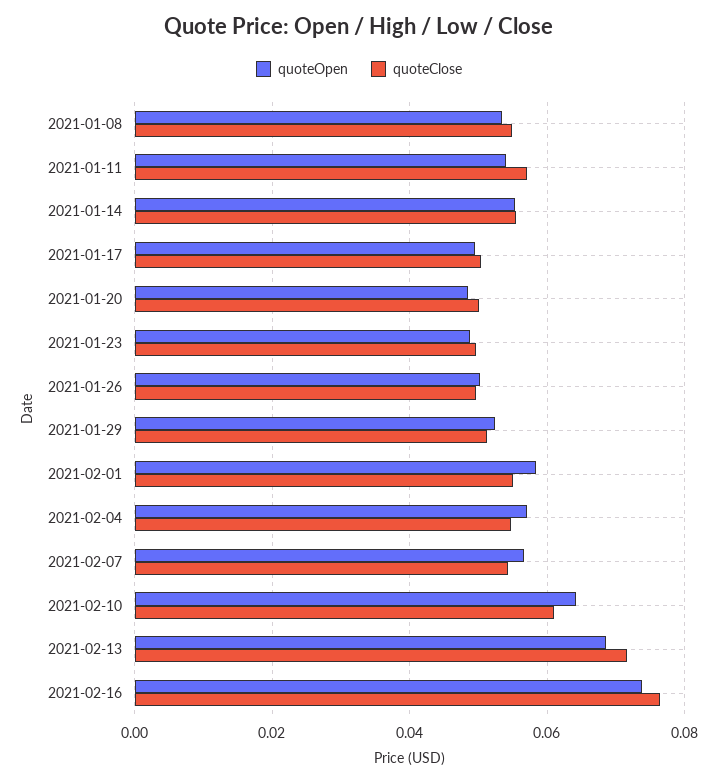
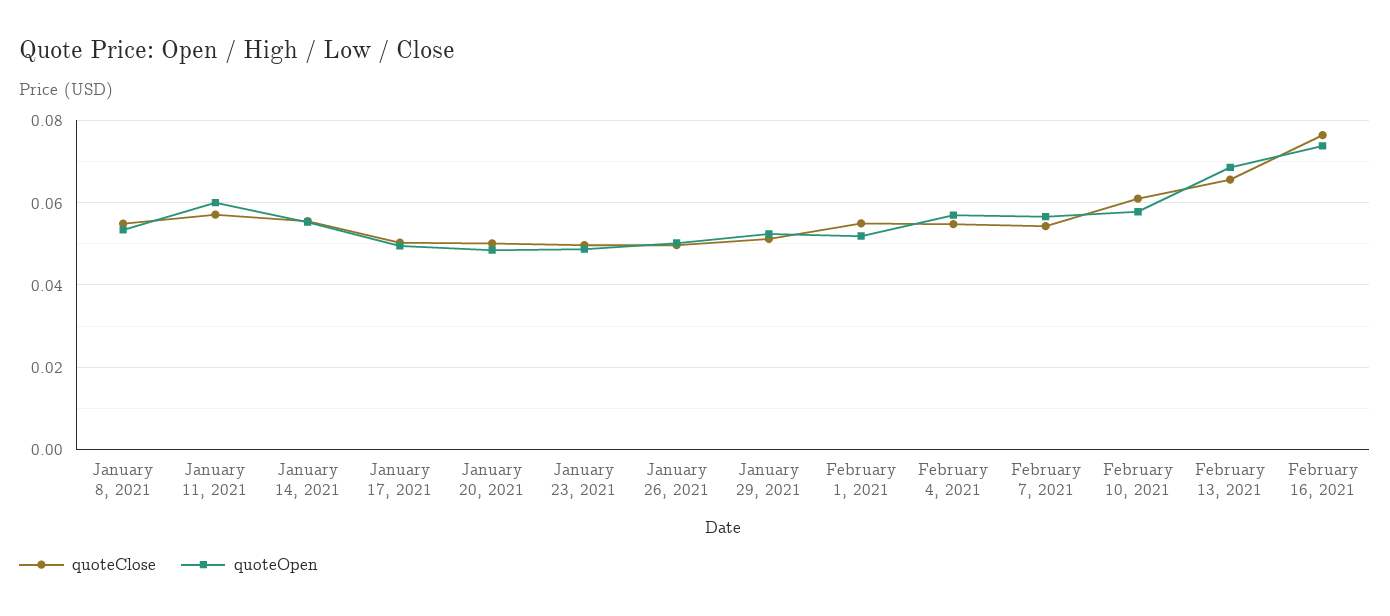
  {
    "quoteOpen": {
      "2021-01-08": 0.054,
-     "2021-01-11": 0.054,
+     "2021-01-11": 0.06,
      "2021-01-14": 0.056,
      "2021-01-17": 0.05,
      "2021-01-20": 0.048,
      "2021-01-23": 0.048,
      "2021-01-26": 0.05,
      "2021-01-29": 0.052,
-     "2021-02-01": 0.058,
+     "2021-02-01": 0.052,
      "2021-02-04": 0.058,
      "2021-02-07": 0.056,
-     "2021-02-10": 0.064,
+     "2021-02-10": 0.058,
      "2021-02-13": 0.068,
      "2021-02-16": 0.074
    },
    "quoteClose": {
      "2021-01-08": 0.054,
      "2021-01-11": 0.058,
      "2021-01-14": 0.056,
      "2021-01-17": 0.05,
      "2021-01-20": 0.05,
      "2021-01-23": 0.05,
      "2021-01-26": 0.05,
      "2021-01-29": 0.052,
      "2021-02-01": 0.056,
      "2021-02-04": 0.054,
      "2021-02-07": 0.054,
      "2021-02-10": 0.062,
-     "2021-02-13": 0.072,
+     "2021-02-13": 0.066,
      "2021-02-16": 0.076
    }
  }

